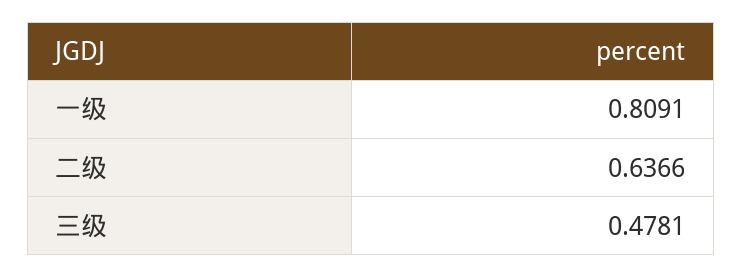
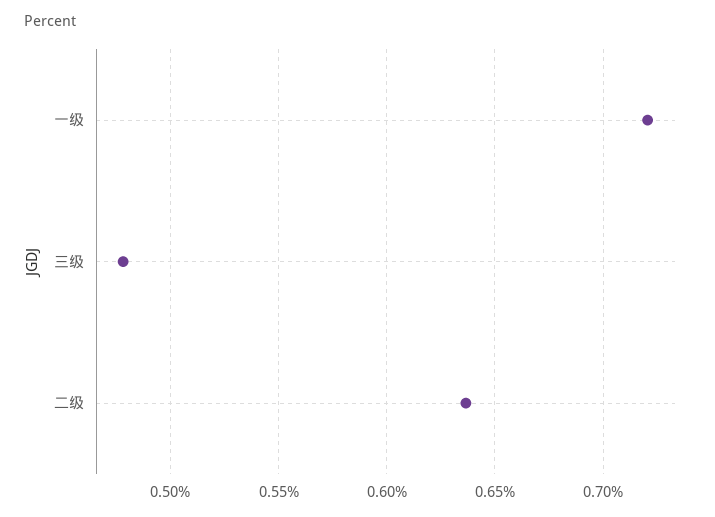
  {
-   "一级": 0.8091,
+   "一级": 0.72,
    "二级": 0.6366,
    "三级": 0.4781
  }

